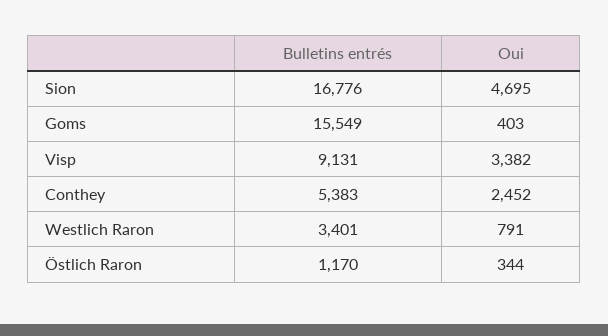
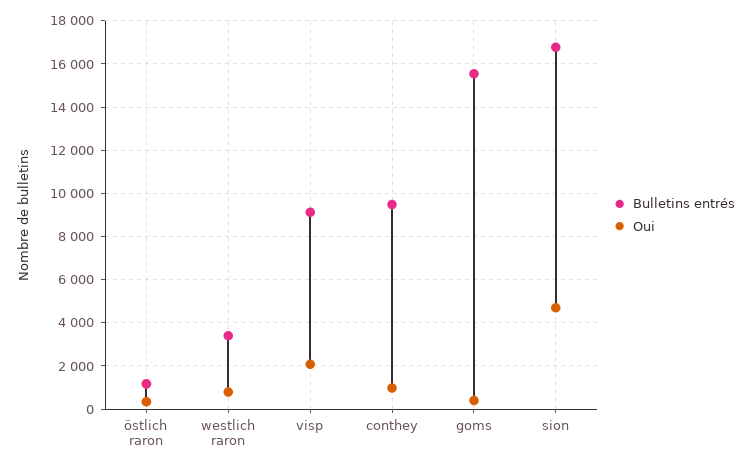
  {
    "Bulletins entrés": {
      "Sion": 16776,
      "Goms": 15549,
      "Visp": 9131,
-     "Conthey": 5383,
+     "Conthey": 9500,
      "Westlich Raron": 3401,
      "Östlich Raron": 1170
    },
    "Oui": {
      "Sion": 4695,
      "Goms": 403,
-     "Visp": 3382,
+     "Visp": 2000,
-     "Conthey": 2452,
+     "Conthey": 1000,
      "Westlich Raron": 791,
      "Östlich Raron": 344
    }
  }

